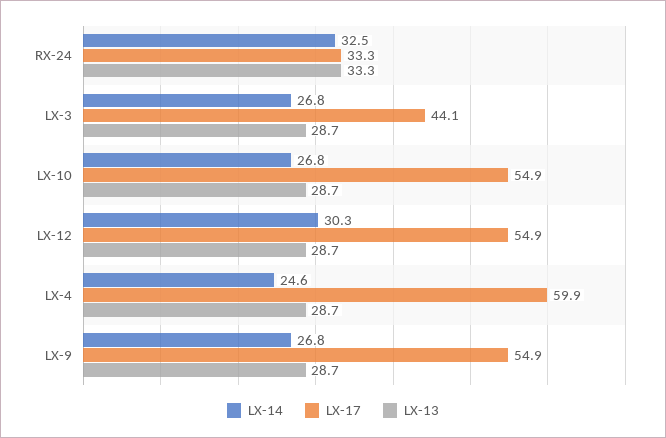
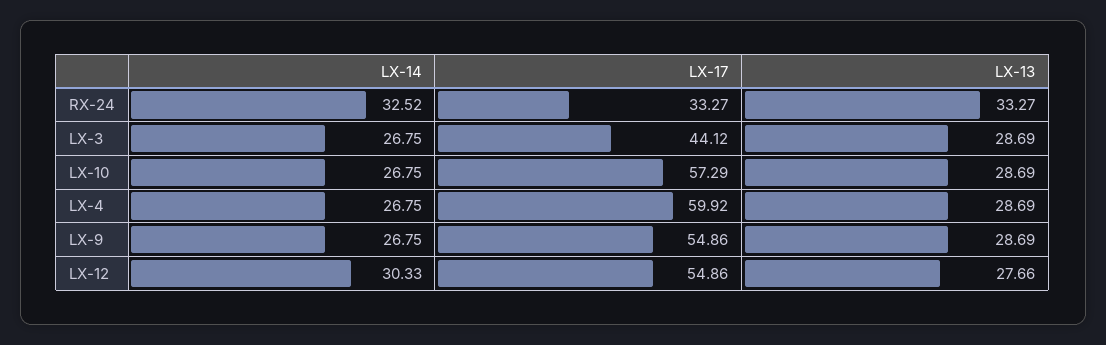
  {
    "LX-14": {
      "RX-24": 32.52,
      "LX-3": 26.75,
      "LX-10": 26.75,
      "LX-12": 30.33,
-     "LX-4": 24.6,
+     "LX-4": 26.75,
      "LX-9": 26.75
    },
    "LX-17": {
      "RX-24": 33.27,
      "LX-3": 44.12,
-     "LX-10": 54.9,
+     "LX-10": 57.29,
      "LX-12": 54.86,
      "LX-4": 59.92,
      "LX-9": 54.86
    },
    "LX-13": {
      "RX-24": 33.27,
      "LX-3": 28.69,
      "LX-10": 28.69,
-     "LX-12": 28.7,
+     "LX-12": 27.66,
      "LX-4": 28.69,
      "LX-9": 28.69
    }
  }

